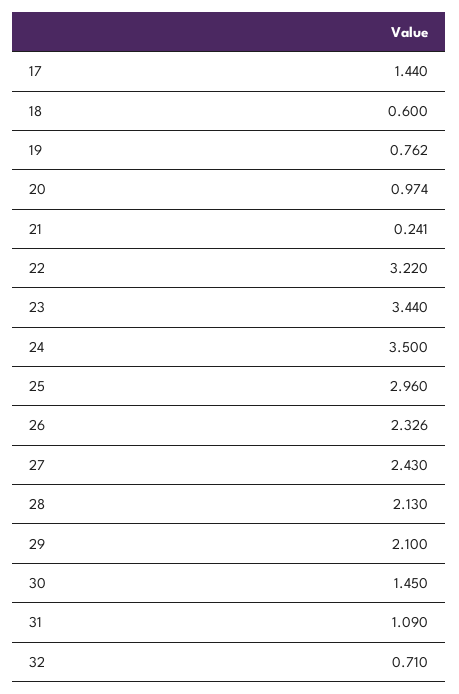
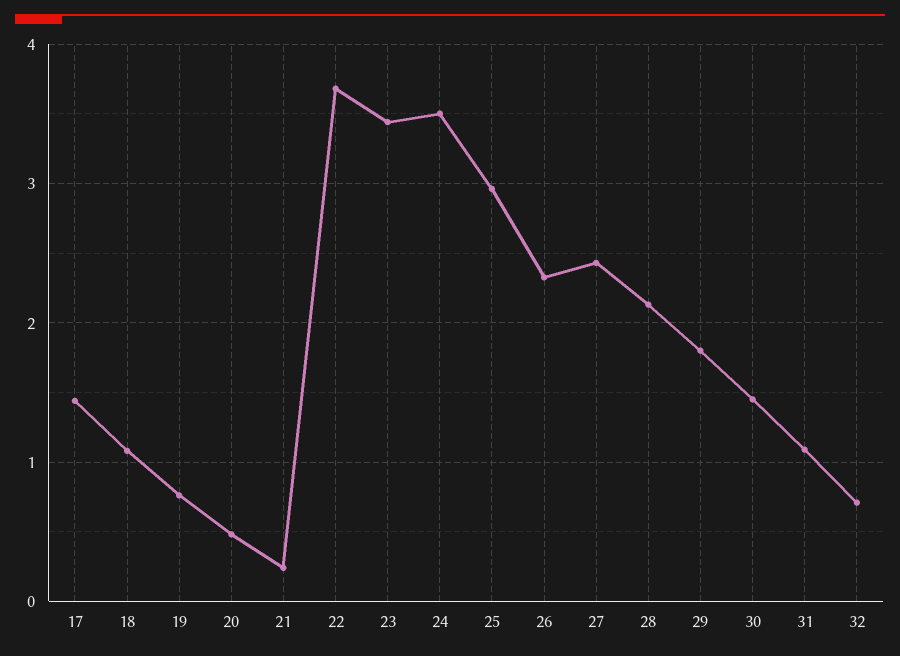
  {
    "17": 1.44,
-   "18": 0.6,
+   "18": 1.1,
    "19": 0.762,
-   "20": 0.974,
+   "20": 0.5,
    "21": 0.241,
-   "22": 3.22,
+   "22": 3.7,
    "23": 3.44,
    "24": 3.5,
    "25": 2.96,
    "26": 2.326,
    "27": 2.43,
    "28": 2.13,
-   "29": 2.1,
+   "29": 1.8,
    "30": 1.45,
    "31": 1.09,
    "32": 0.71
  }

